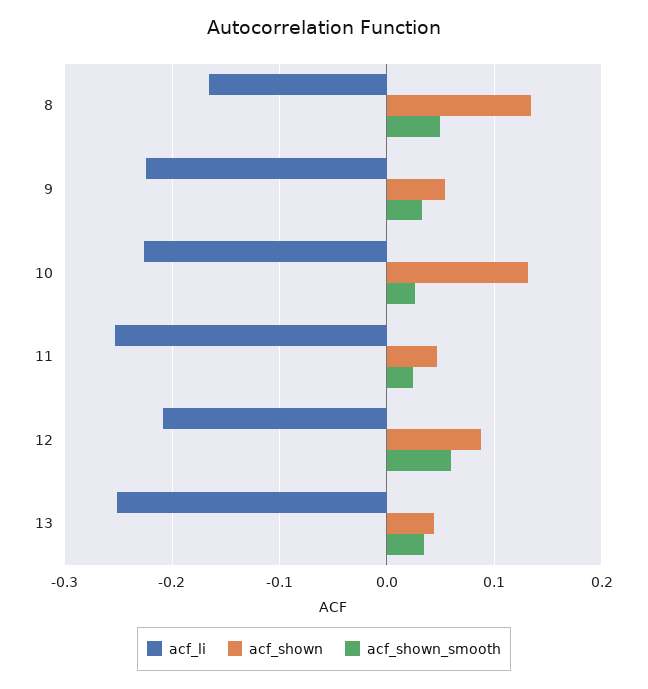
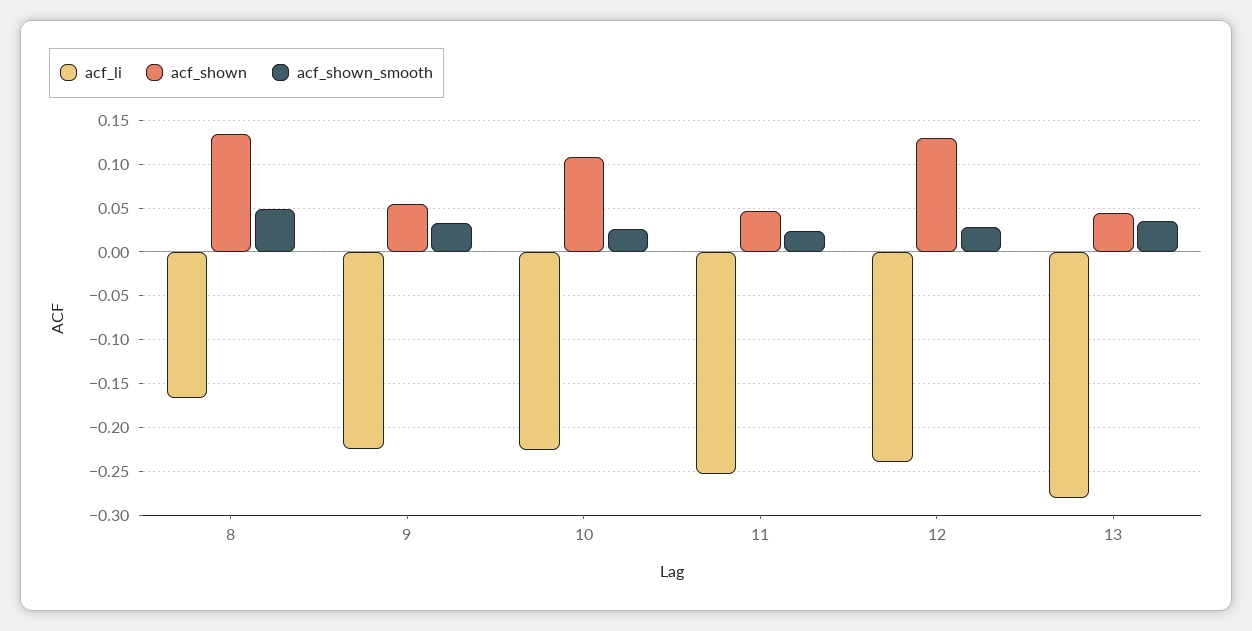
  {
    "acf_li": {
      "8": -0.17,
      "9": -0.22,
      "10": -0.23,
      "11": -0.25,
-     "12": -0.21,
+     "12": -0.24,
-     "13": -0.25
+     "13": -0.28
    },
    "acf_shown": {
      "8": 0.13,
      "9": 0.05,
-     "10": 0.13,
+     "10": 0.11,
      "11": 0.05,
-     "12": 0.09,
+     "12": 0.13,
      "13": 0.04
    },
    "acf_shown_smooth": {
      "8": 0.05,
      "9": 0.03,
      "10": 0.03,
      "11": 0.02,
-     "12": 0.06,
+     "12": 0.03,
      "13": 0.04
    }
  }

